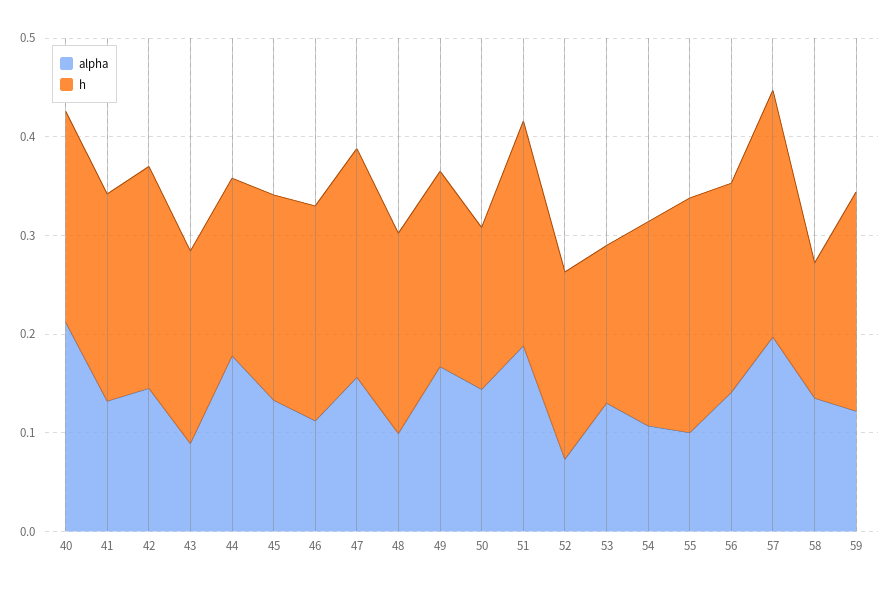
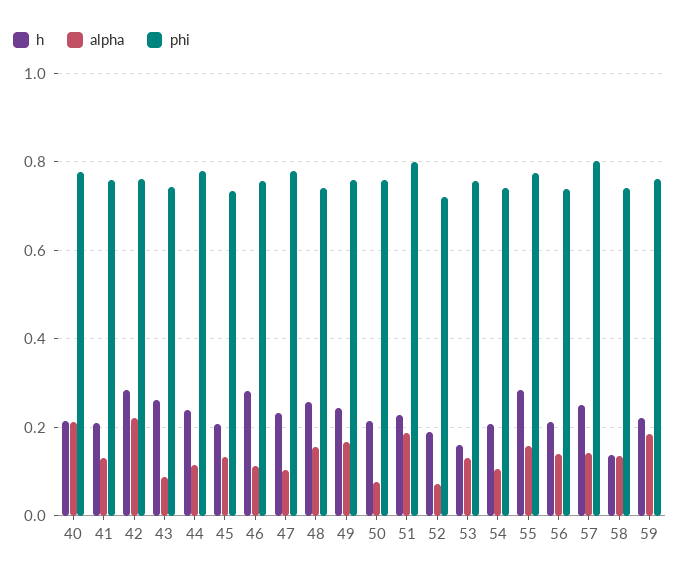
  {
    "alpha": {
      "40": 0.22,
      "41": 0.14,
-     "42": 0.14,
+     "42": 0.22,
      "43": 0.08,
-     "44": 0.18,
+     "44": 0.12,
      "45": 0.14,
      "46": 0.12,
-     "47": 0.16,
+     "47": 0.1,
-     "48": 0.1,
+     "48": 0.16,
      "49": 0.16,
-     "50": 0.14,
+     "50": 0.08,
      "51": 0.18,
      "52": 0.08,
      "53": 0.14,
      "54": 0.1,
-     "55": 0.1,
+     "55": 0.16,
      "56": 0.14,
-     "57": 0.2,
+     "57": 0.14,
      "58": 0.14,
-     "59": 0.12
+     "59": 0.18
    },
    "h": {
      "40": 0.22,
      "41": 0.22,
-     "42": 0.22,
+     "42": 0.28,
-     "43": 0.2,
+     "43": 0.26,
-     "44": 0.18,
+     "44": 0.24,
      "45": 0.2,
-     "46": 0.22,
+     "46": 0.28,
      "47": 0.24,
-     "48": 0.2,
+     "48": 0.26,
-     "49": 0.2,
+     "49": 0.24,
-     "50": 0.16,
+     "50": 0.22,
      "51": 0.22,
      "52": 0.2,
      "53": 0.16,
      "54": 0.2,
-     "55": 0.24,
+     "55": 0.28,
      "56": 0.22,
      "57": 0.26,
      "58": 0.14,
      "59": 0.22
-   }
+   },
+   "phi": {
+     "40": 0.78,
+     "41": 0.76,
+     "42": 0.76,
+     "43": 0.74,
+     "44": 0.78,
+     "45": 0.74,
+     "46": 0.76,
+     "47": 0.78,
+     "48": 0.74,
+     "49": 0.76,
+     "50": 0.76,
+     "51": 0.8,
+     "52": 0.72,
+     "53": 0.76,
+     "54": 0.74,
+     "55": 0.78,
+     "56": 0.74,
+     "57": 0.8,
+     "58": 0.74,
+     "59": 0.76
+   }
  }

